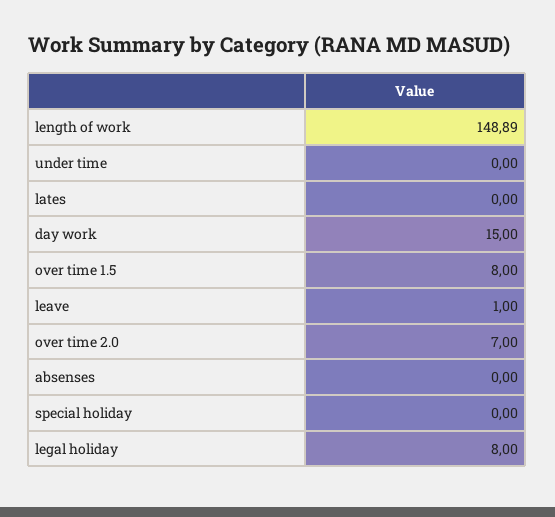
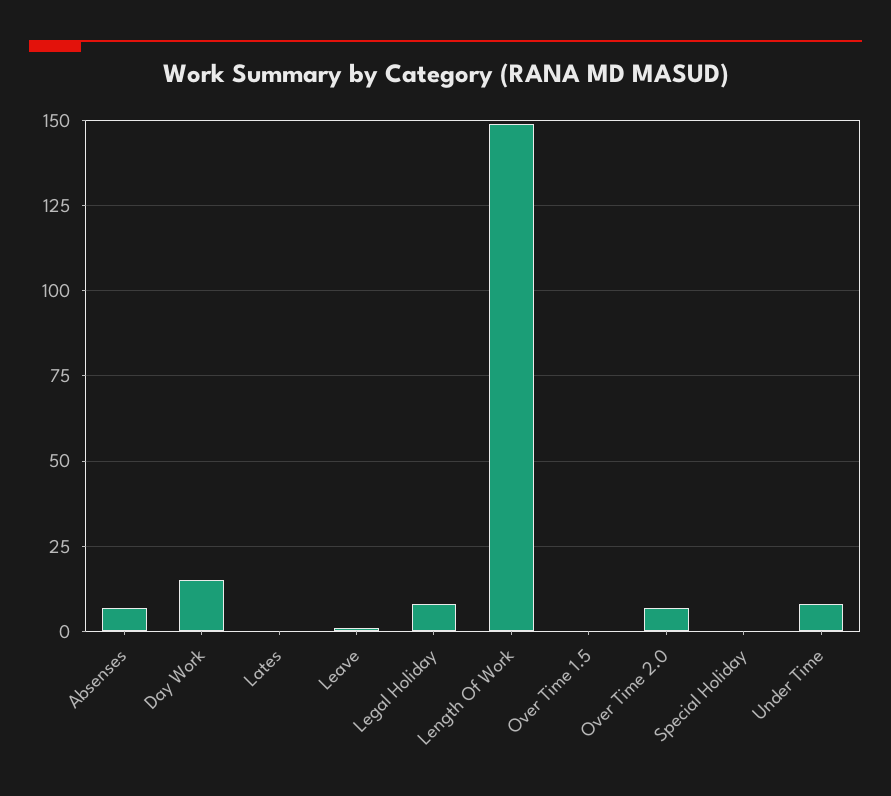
  {
    "length of work": 148.89,
-   "under time": 0,
+   "under time": 7.5,
    "lates": 0,
    "day work": 15,
-   "over time 1.5": 8,
+   "over time 1.5": 0,
    "leave": 1,
    "over time 2.0": 7,
-   "absenses": 0,
+   "absenses": 7.5,
    "special holiday": 0,
    "legal holiday": 8
  }

